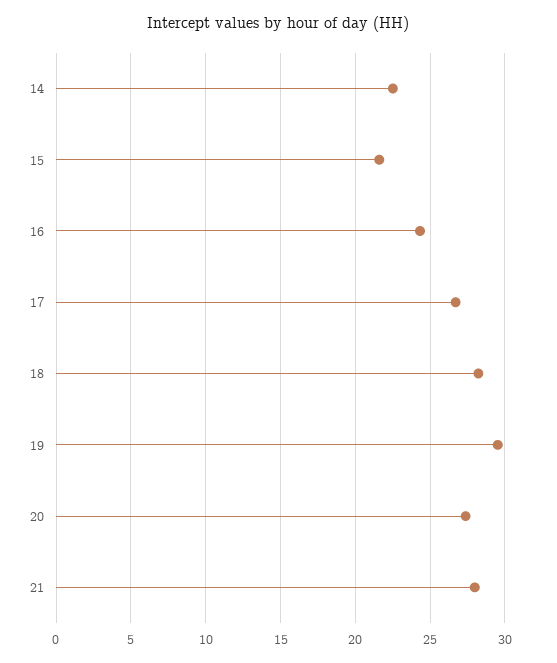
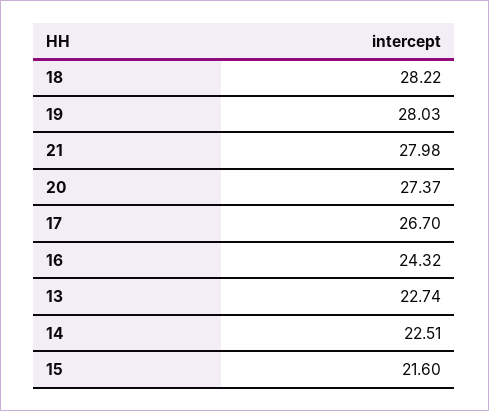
  {
    "14": 22.51,
    "15": 21.6,
    "16": 24.32,
    "17": 26.7,
    "18": 28.22,
-   "19": 29.5,
+   "19": 28.03,
    "20": 27.37,
-   "21": 27.98
+   "21": 27.98,
+   "13": 22.74
  }

